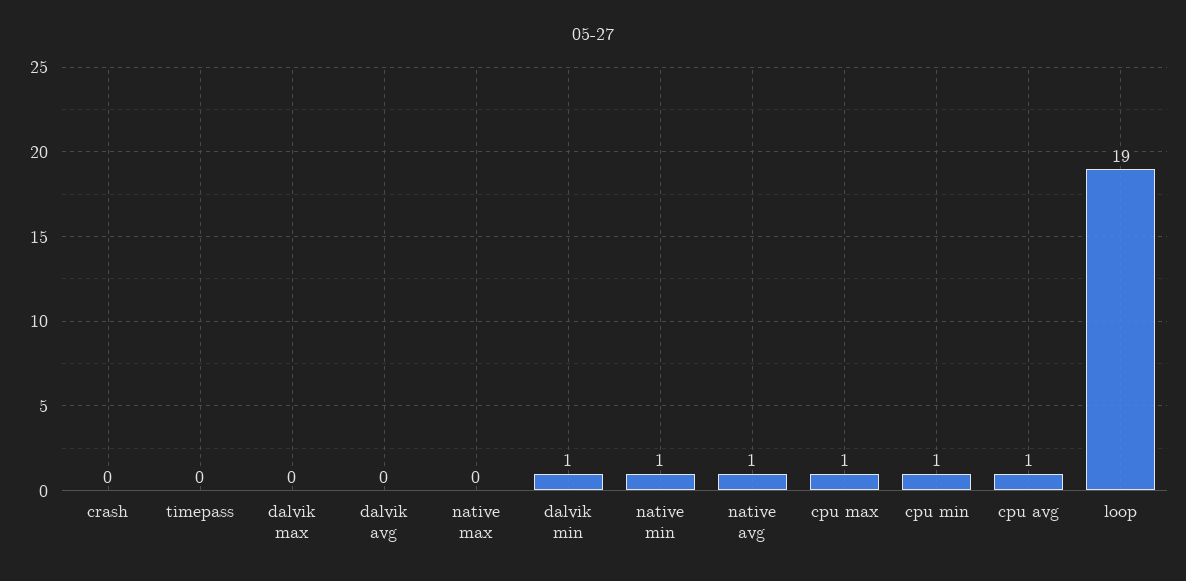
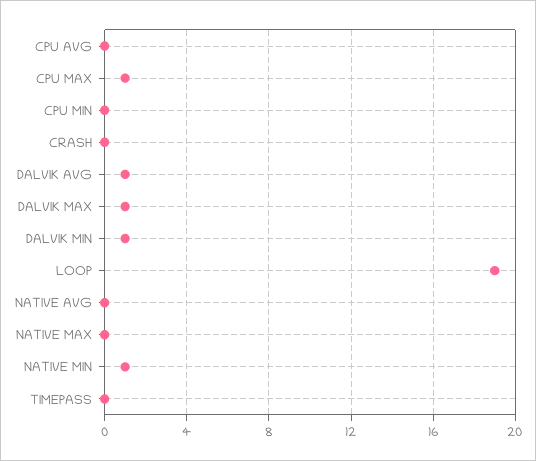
  {
    "crash": 0,
    "timepass": 0,
-   "dalvik max": 0,
+   "dalvik max": 1,
-   "dalvik avg": 0,
+   "dalvik avg": 1,
    "native max": 0,
    "dalvik min": 1,
    "native min": 1,
-   "native avg": 1,
+   "native avg": 0,
    "cpu max": 1,
-   "cpu min": 1,
+   "cpu min": 0,
-   "cpu avg": 1,
+   "cpu avg": 0,
    "loop": 19
  }

